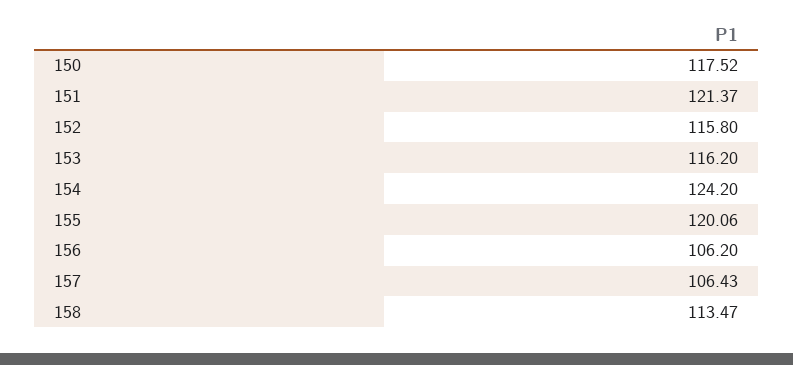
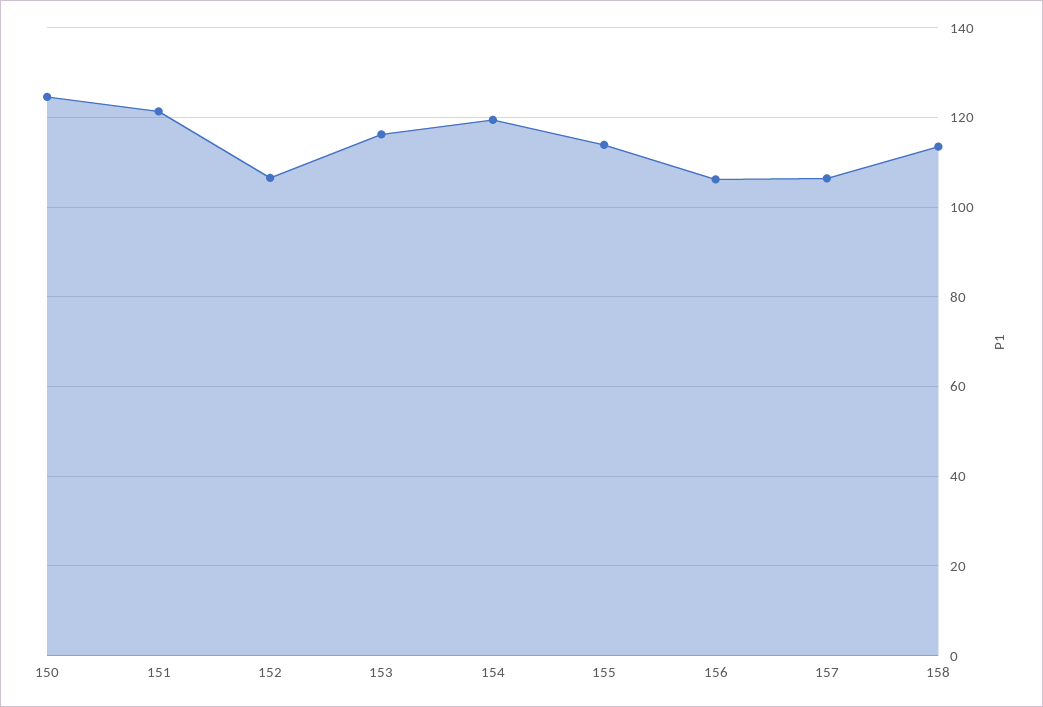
  {
-   "150": 117.52,
+   "150": 124,
    "151": 121.37,
-   "152": 115.8,
+   "152": 106,
    "153": 116.2,
-   "154": 124.2,
+   "154": 120,
-   "155": 120.06,
+   "155": 114,
    "156": 106.2,
    "157": 106.43,
    "158": 113.47
  }

